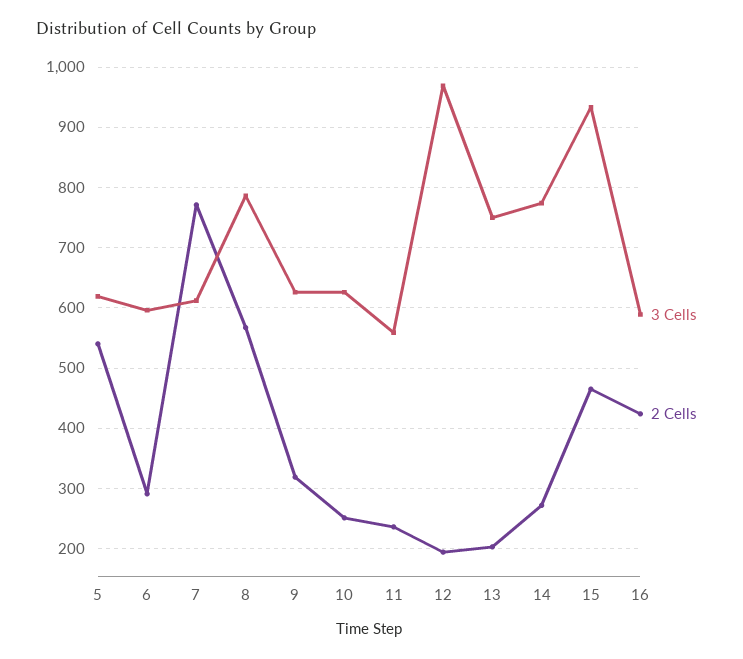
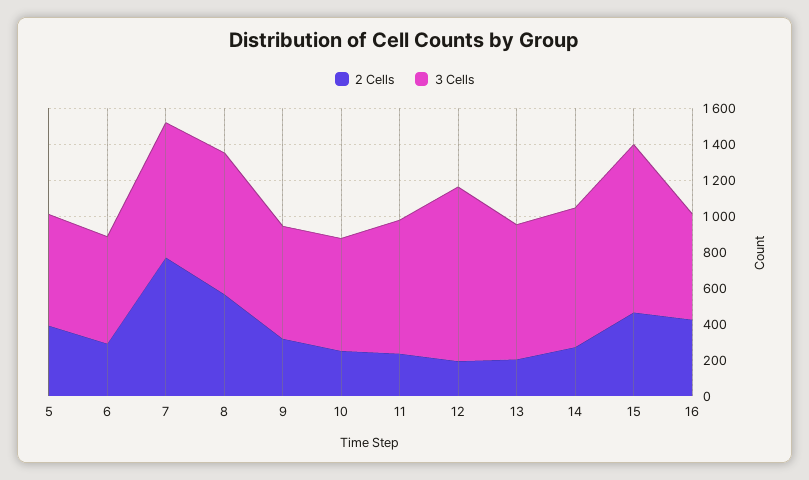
  {
    "3 Cells": {
      "5": 620,
      "6": 600,
-     "7": 610,
+     "7": 750,
      "8": 790,
      "9": 630,
      "10": 630,
-     "11": 560,
+     "11": 750,
      "12": 970,
      "13": 750,
      "14": 770,
      "15": 930,
      "16": 590
    },
    "2 Cells": {
-     "5": 540,
+     "5": 400,
      "6": 290,
      "7": 770,
      "8": 570,
      "9": 320,
      "10": 250,
      "11": 240,
      "12": 190,
      "13": 200,
      "14": 270,
      "15": 470,
      "16": 420
    }
  }

